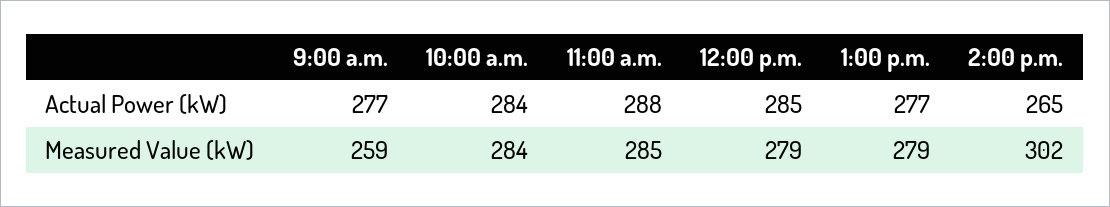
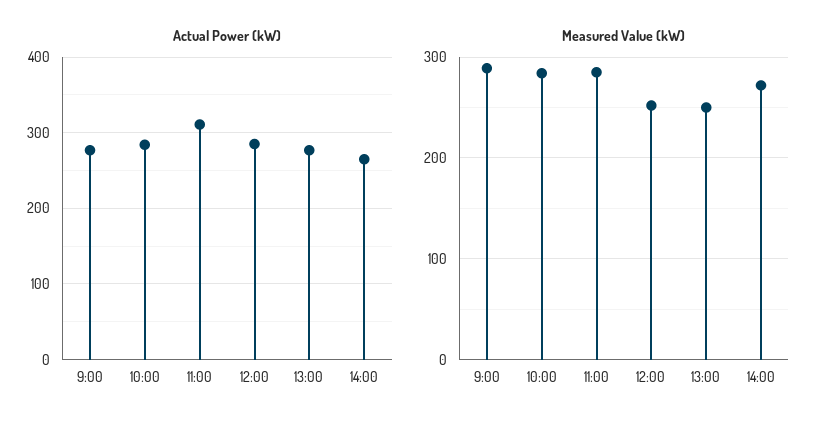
  {
    "Actual Power (kW)": {
      "9:00 a.m.": 277,
      "10:00 a.m.": 284,
-     "11:00 a.m.": 288,
+     "11:00 a.m.": 310,
      "12:00 p.m.": 285,
      "1:00 p.m.": 277,
      "2:00 p.m.": 265
    },
    "Measured Value (kW)": {
-     "9:00 a.m.": 259,
+     "9:00 a.m.": 290,
      "10:00 a.m.": 284,
      "11:00 a.m.": 285,
-     "12:00 p.m.": 279,
+     "12:00 p.m.": 250,
-     "1:00 p.m.": 279,
+     "1:00 p.m.": 250,
-     "2:00 p.m.": 302
+     "2:00 p.m.": 270
    }
  }

